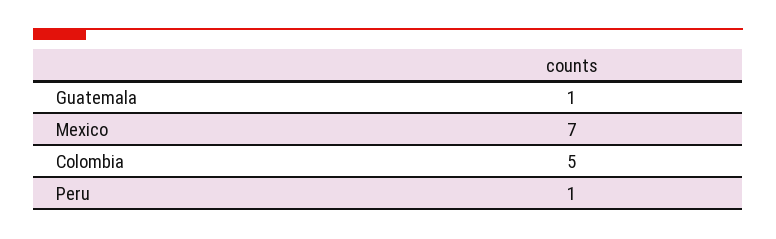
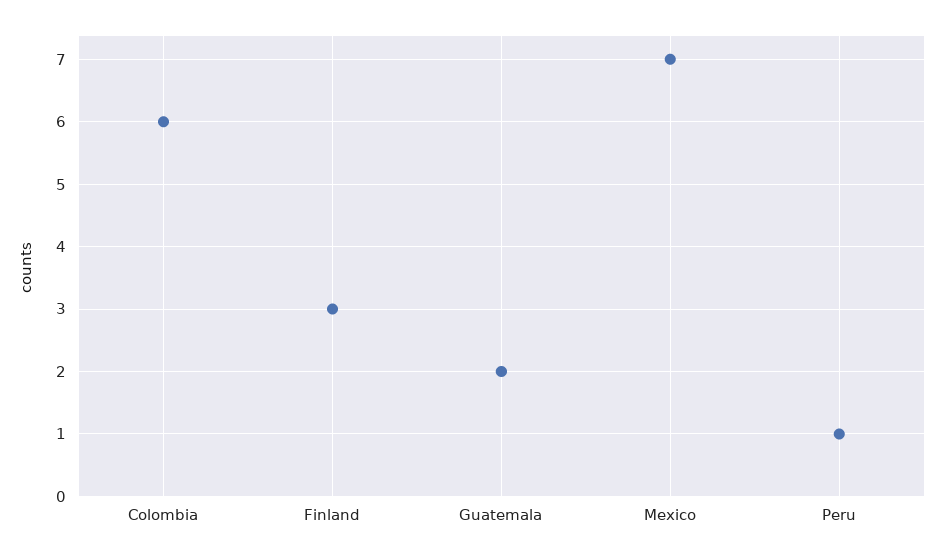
  {
-   "Guatemala": 1,
+   "Guatemala": 2,
    "Mexico": 7,
-   "Colombia": 5,
+   "Colombia": 6,
-   "Peru": 1
+   "Peru": 1,
+   "Finland": 3
  }

